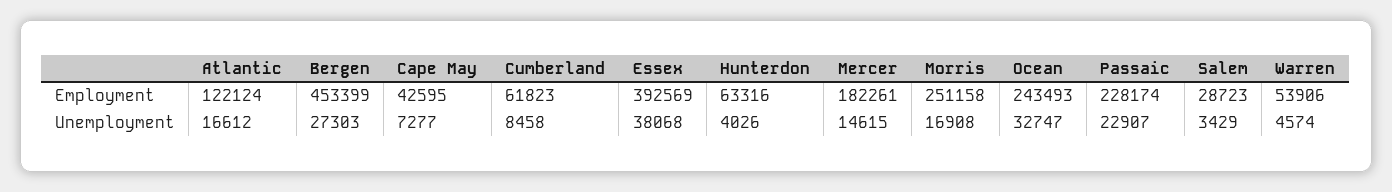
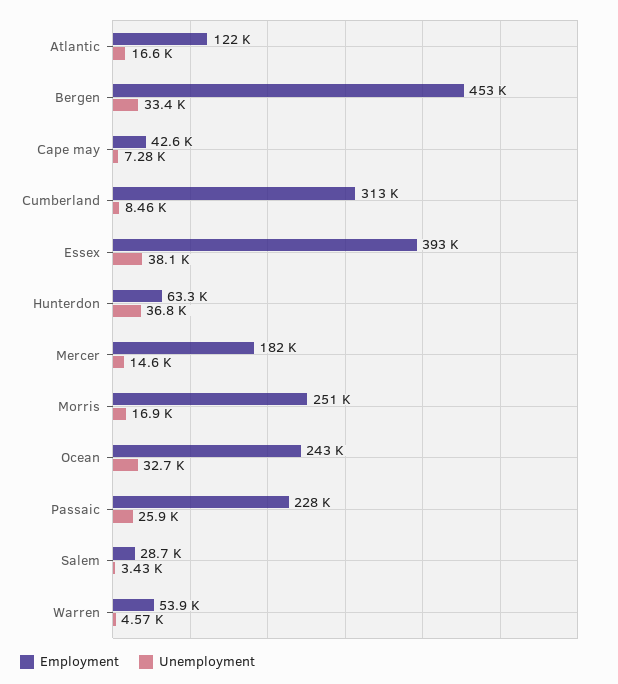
  {
    "Employment": {
      "Atlantic": 122124,
      "Bergen": 453399,
      "Cape May": 42595,
-     "Cumberland": 61823,
+     "Cumberland": 313000,
      "Essex": 392569,
      "Hunterdon": 63316,
      "Mercer": 182261,
      "Morris": 251158,
      "Ocean": 243493,
      "Passaic": 228174,
      "Salem": 28723,
      "Warren": 53906
    },
    "Unemployment": {
      "Atlantic": 16612,
-     "Bergen": 27303,
+     "Bergen": 33400,
      "Cape May": 7277,
      "Cumberland": 8458,
      "Essex": 38068,
-     "Hunterdon": 4026,
+     "Hunterdon": 36800,
      "Mercer": 14615,
      "Morris": 16908,
      "Ocean": 32747,
-     "Passaic": 22907,
+     "Passaic": 25900,
      "Salem": 3429,
      "Warren": 4574
    }
  }

